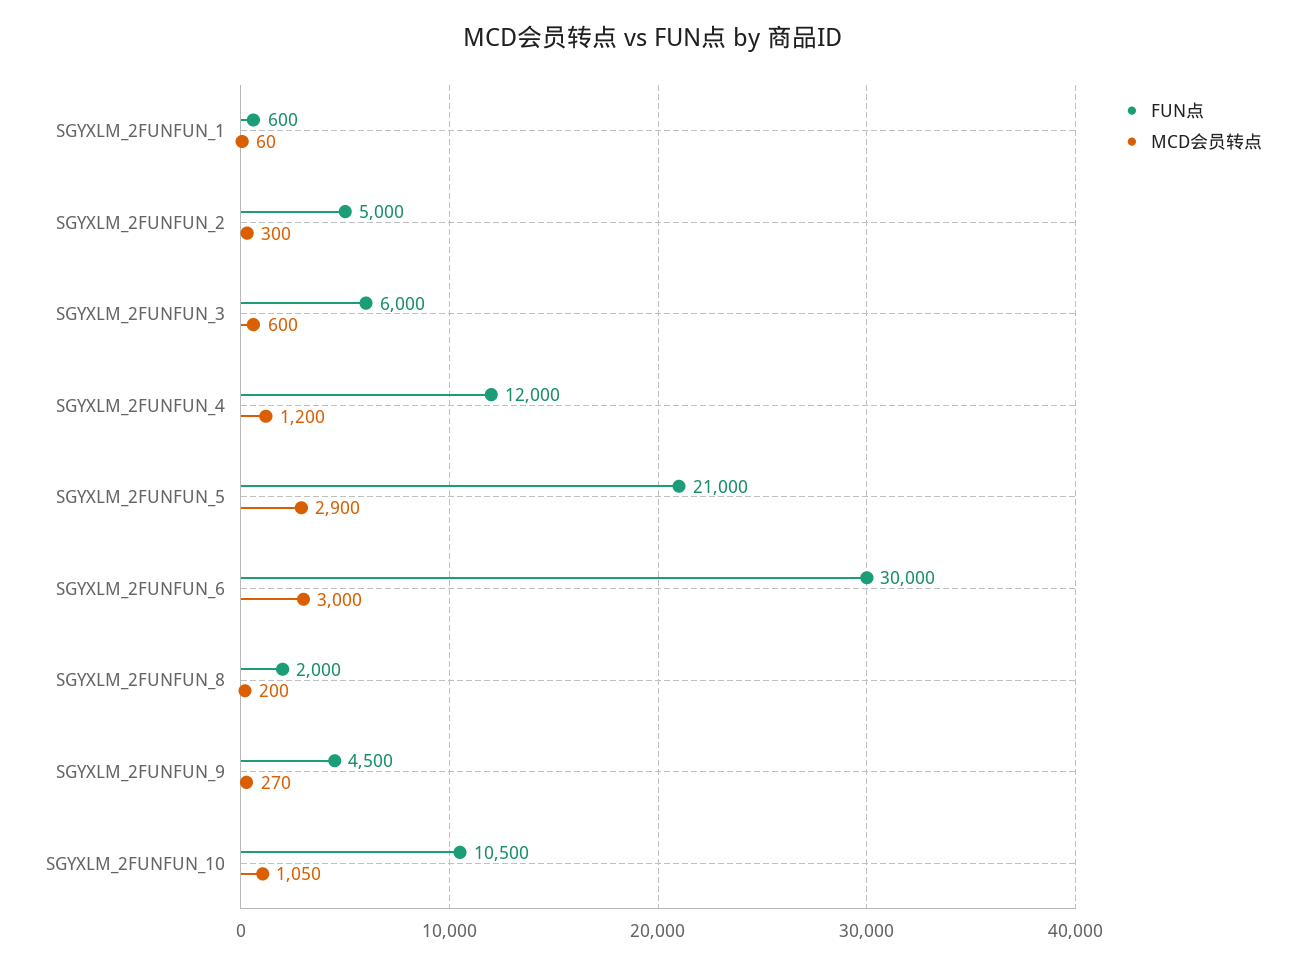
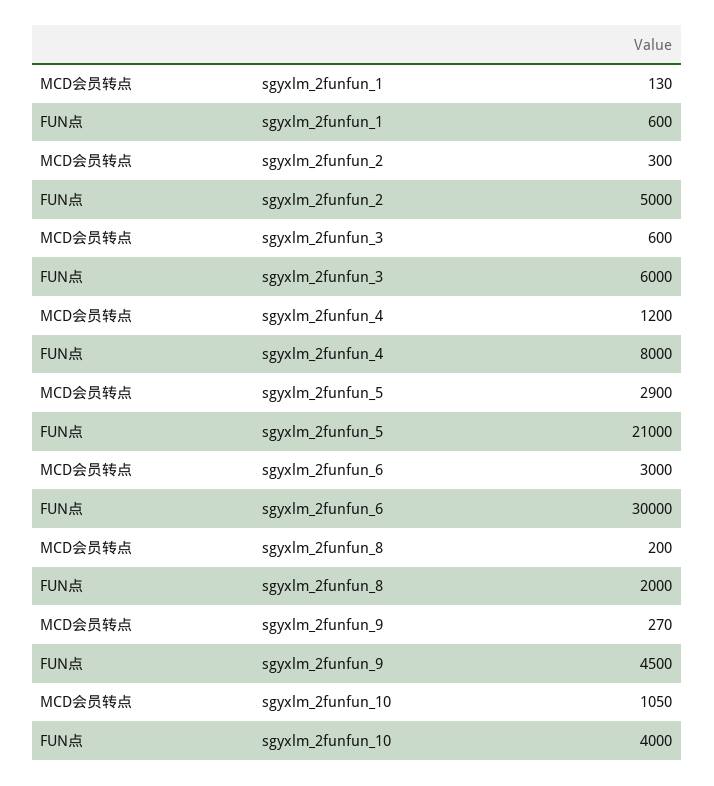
  {
    "FUN点": {
      "SGYXLM_2FUNFUN_1": 600,
      "SGYXLM_2FUNFUN_2": 5000,
      "SGYXLM_2FUNFUN_3": 6000,
-     "SGYXLM_2FUNFUN_4": 12000,
+     "SGYXLM_2FUNFUN_4": 8000,
      "SGYXLM_2FUNFUN_5": 21000,
      "SGYXLM_2FUNFUN_6": 30000,
      "SGYXLM_2FUNFUN_8": 2000,
      "SGYXLM_2FUNFUN_9": 4500,
-     "SGYXLM_2FUNFUN_10": 10500
+     "SGYXLM_2FUNFUN_10": 4000
    },
    "MCD会员转点": {
-     "SGYXLM_2FUNFUN_1": 60,
+     "SGYXLM_2FUNFUN_1": 130,
      "SGYXLM_2FUNFUN_2": 300,
      "SGYXLM_2FUNFUN_3": 600,
      "SGYXLM_2FUNFUN_4": 1200,
      "SGYXLM_2FUNFUN_5": 2900,
      "SGYXLM_2FUNFUN_6": 3000,
      "SGYXLM_2FUNFUN_8": 200,
      "SGYXLM_2FUNFUN_9": 270,
      "SGYXLM_2FUNFUN_10": 1050
    }
  }

